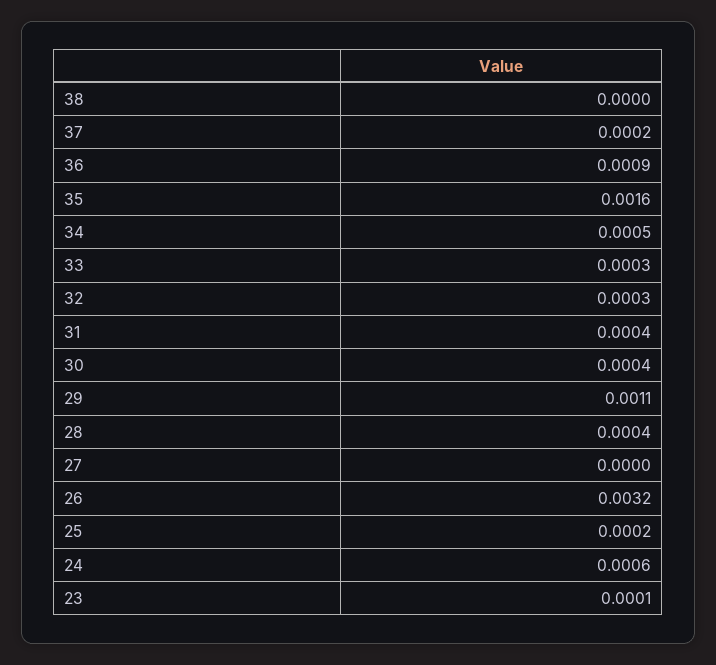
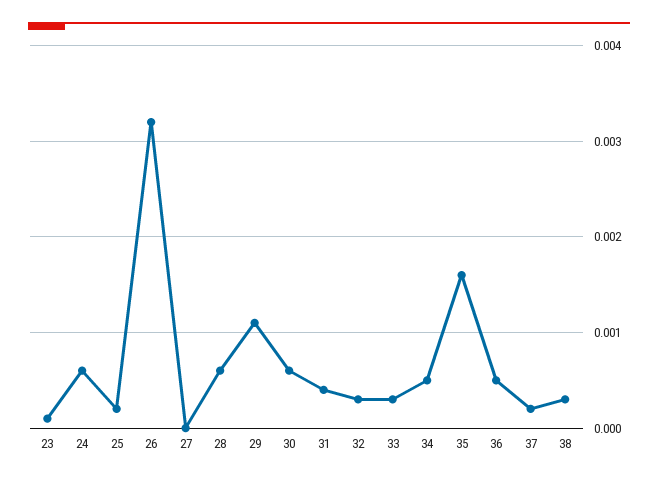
  {
-   "38": 0,
+   "38": 0.0003,
    "37": 0.0002,
-   "36": 0.0009,
+   "36": 0.0005,
    "35": 0.0016,
    "34": 0.0005,
    "33": 0.0003,
    "32": 0.0003,
    "31": 0.0004,
-   "30": 0.0004,
+   "30": 0.0006,
    "29": 0.0011,
-   "28": 0.0004,
+   "28": 0.0006,
    "27": 0,
    "26": 0.0032,
    "25": 0.0002,
    "24": 0.0006,
    "23": 0.0001
  }

